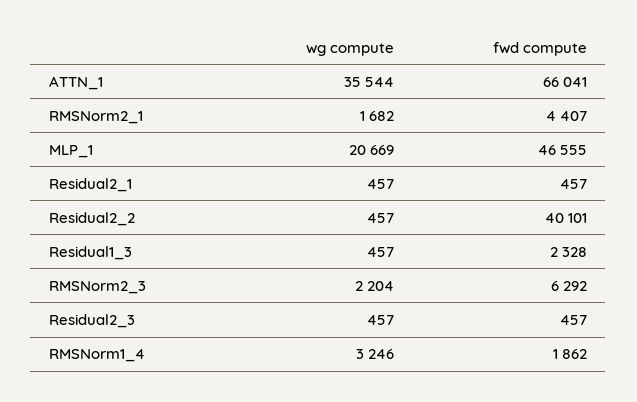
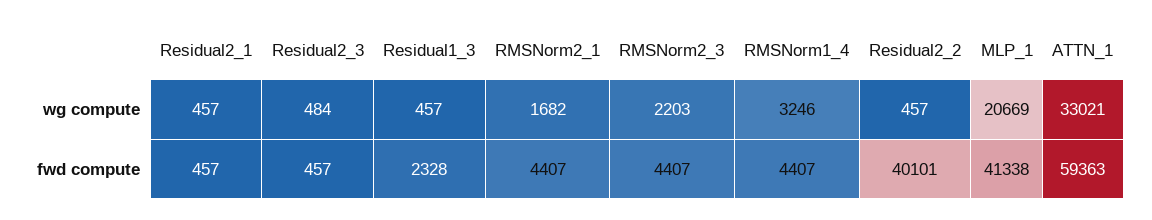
  {
    "wg compute": {
-     "ATTN_1": 35544,
+     "ATTN_1": 33021,
      "RMSNorm2_1": 1682,
      "MLP_1": 20669,
      "Residual2_1": 457,
      "Residual2_2": 457,
      "Residual1_3": 457,
-     "RMSNorm2_3": 2204,
+     "RMSNorm2_3": 2203,
-     "Residual2_3": 457,
+     "Residual2_3": 484,
      "RMSNorm1_4": 3246
    },
    "fwd compute": {
-     "ATTN_1": 66041,
+     "ATTN_1": 59363,
      "RMSNorm2_1": 4407,
-     "MLP_1": 46555,
+     "MLP_1": 41338,
      "Residual2_1": 457,
      "Residual2_2": 40101,
      "Residual1_3": 2328,
-     "RMSNorm2_3": 6292,
+     "RMSNorm2_3": 4407,
      "Residual2_3": 457,
-     "RMSNorm1_4": 1862
+     "RMSNorm1_4": 4407
    }
  }

